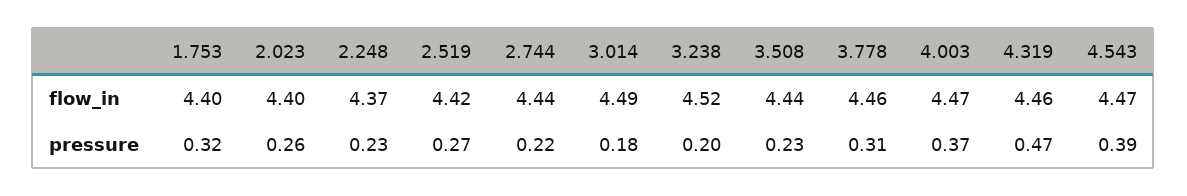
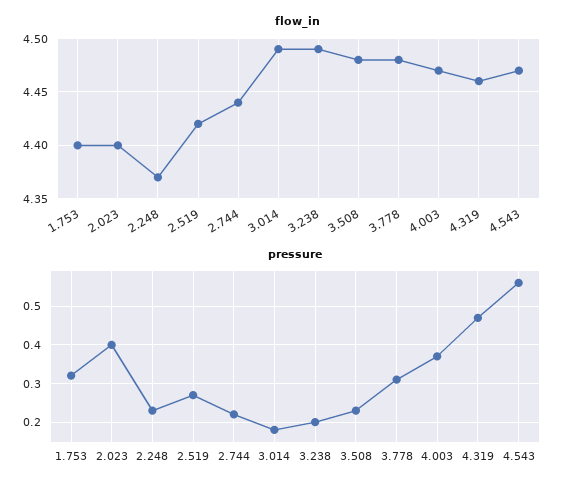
  {
    "flow_in": {
      "1.753": 4.4,
      "2.023": 4.4,
      "2.248": 4.37,
      "2.519": 4.42,
      "2.744": 4.44,
      "3.014": 4.49,
-     "3.238": 4.52,
+     "3.238": 4.49,
-     "3.508": 4.44,
+     "3.508": 4.48,
-     "3.778": 4.46,
+     "3.778": 4.48,
      "4.003": 4.47,
      "4.319": 4.46,
      "4.543": 4.47
    },
    "pressure": {
      "1.753": 0.32,
-     "2.023": 0.26,
+     "2.023": 0.4,
      "2.248": 0.23,
      "2.519": 0.27,
      "2.744": 0.22,
      "3.014": 0.18,
      "3.238": 0.2,
      "3.508": 0.23,
      "3.778": 0.31,
      "4.003": 0.37,
      "4.319": 0.47,
-     "4.543": 0.39
+     "4.543": 0.55
    }
  }

